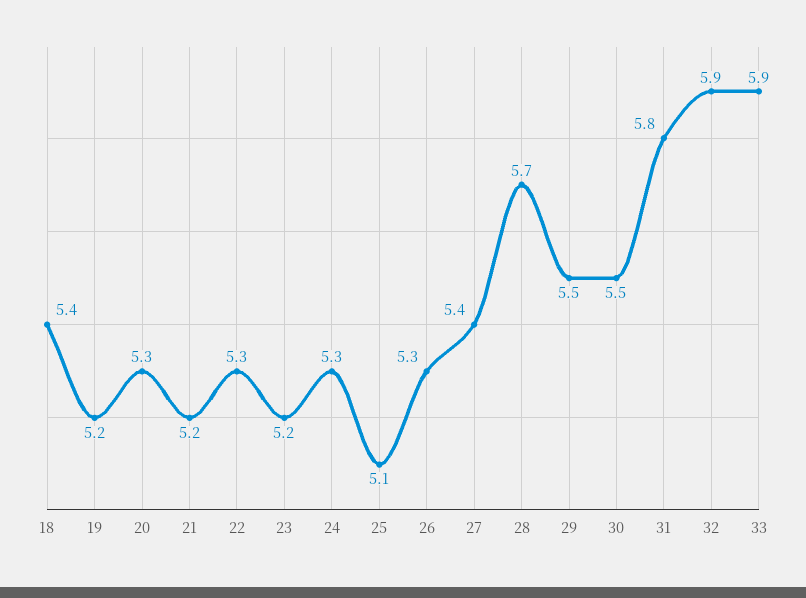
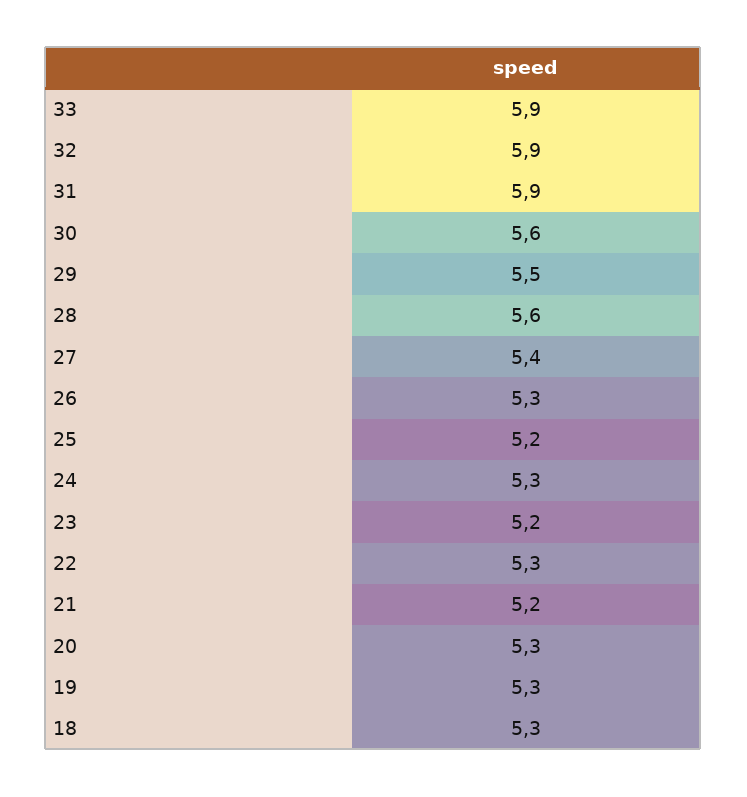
  {
-   "18": 5.4,
+   "18": 5.3,
-   "19": 5.2,
+   "19": 5.3,
    "20": 5.3,
    "21": 5.2,
    "22": 5.3,
    "23": 5.2,
    "24": 5.3,
-   "25": 5.1,
+   "25": 5.2,
    "26": 5.3,
    "27": 5.4,
-   "28": 5.7,
+   "28": 5.6,
    "29": 5.5,
-   "30": 5.5,
+   "30": 5.6,
-   "31": 5.8,
+   "31": 5.9,
    "32": 5.9,
    "33": 5.9
  }

